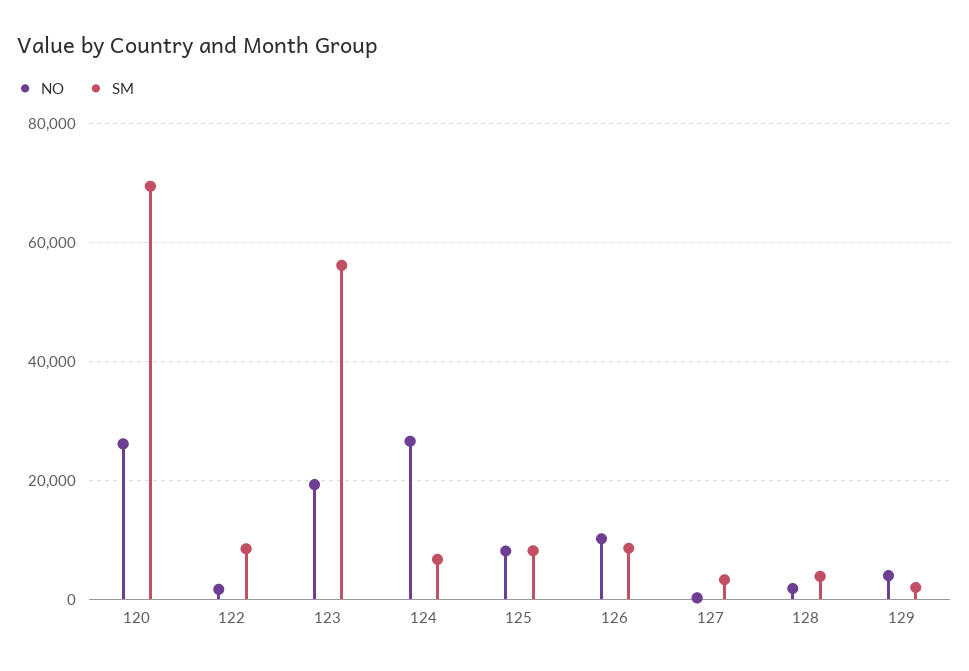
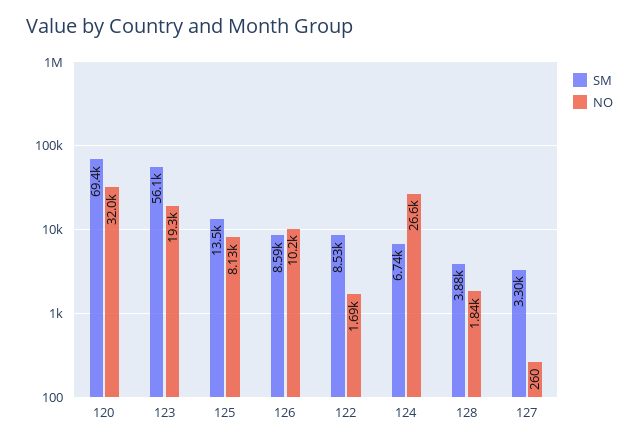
  {
    "NO": {
-     "120": 26000,
+     "120": 32000,
      "122": 1690,
      "123": 19300,
      "124": 26600,
      "125": 8130,
      "126": 10200,
      "127": 260,
-     "128": 1840,
+     "128": 1840
-     "129": 4000
    },
    "SM": {
      "120": 69400,
      "122": 8530,
      "123": 56100,
      "124": 6740,
-     "125": 8000,
+     "125": 13500,
      "126": 8590,
      "127": 3300,
-     "128": 3880,
+     "128": 3880
-     "129": 2000
    }
  }

